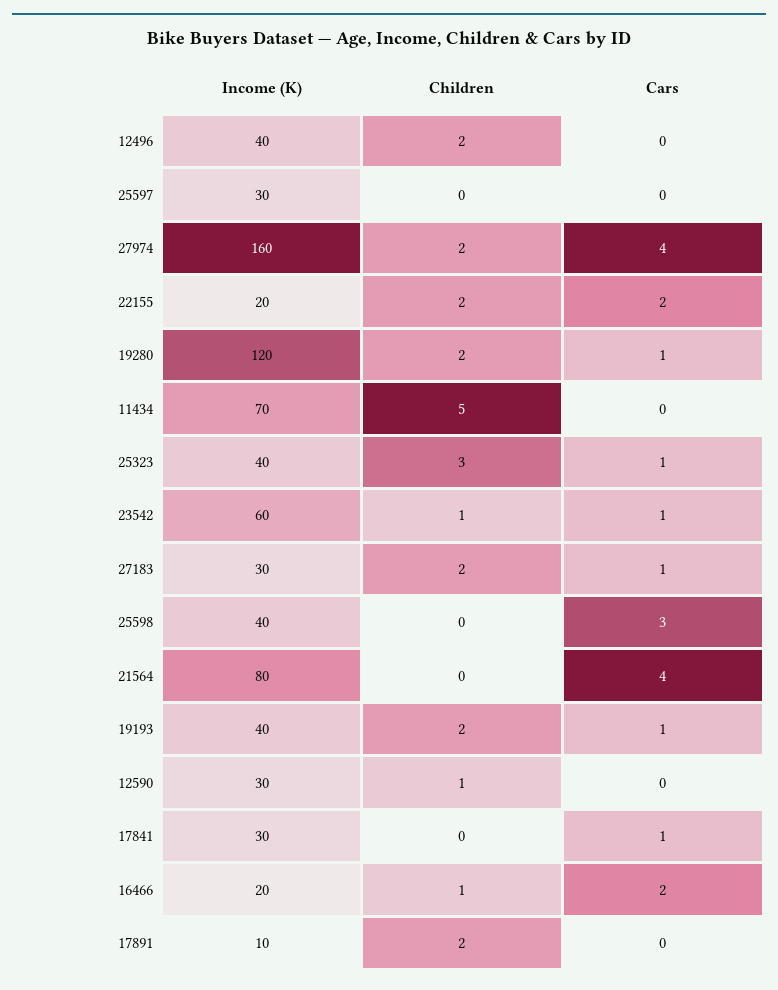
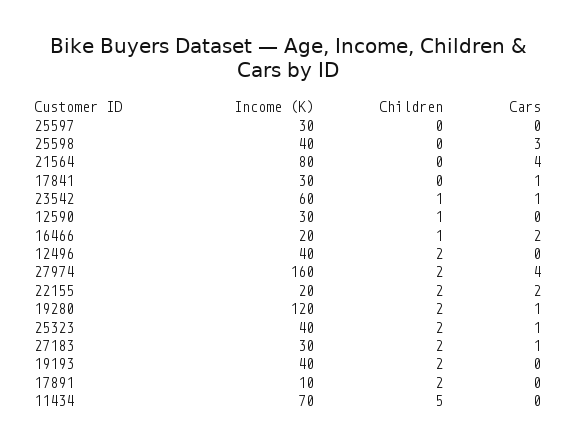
  {
    "Income (K)": {
      "12496": 40,
      "25597": 30,
      "27974": 160,
      "22155": 20,
      "19280": 120,
      "11434": 70,
      "25323": 40,
      "23542": 60,
      "27183": 30,
      "25598": 40,
      "21564": 80,
      "19193": 40,
      "12590": 30,
      "17841": 30,
      "16466": 20,
      "17891": 10
    },
    "Children": {
      "12496": 2,
      "25597": 0,
      "27974": 2,
      "22155": 2,
      "19280": 2,
      "11434": 5,
-     "25323": 3,
+     "25323": 2,
      "23542": 1,
      "27183": 2,
      "25598": 0,
      "21564": 0,
      "19193": 2,
      "12590": 1,
      "17841": 0,
      "16466": 1,
      "17891": 2
    },
    "Cars": {
      "12496": 0,
      "25597": 0,
      "27974": 4,
      "22155": 2,
      "19280": 1,
      "11434": 0,
      "25323": 1,
      "23542": 1,
      "27183": 1,
      "25598": 3,
      "21564": 4,
-     "19193": 1,
+     "19193": 0,
      "12590": 0,
      "17841": 1,
      "16466": 2,
      "17891": 0
    }
  }

